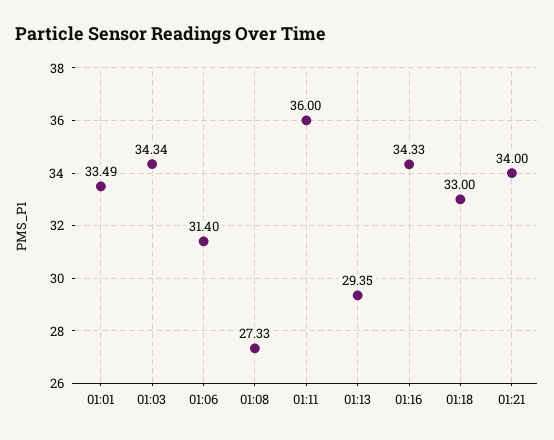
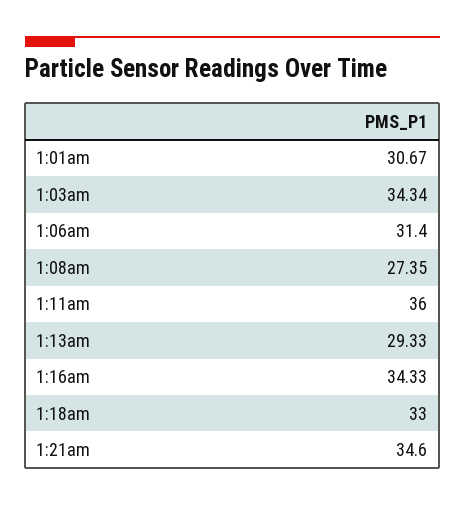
  {
-   "01:01": 33.49,
+   "01:01": 30.67,
    "01:03": 34.34,
    "01:06": 31.4,
-   "01:08": 27.33,
+   "01:08": 27.35,
    "01:11": 36,
-   "01:13": 29.35,
+   "01:13": 29.33,
    "01:16": 34.33,
    "01:18": 33,
-   "01:21": 34
+   "01:21": 34.6
  }

